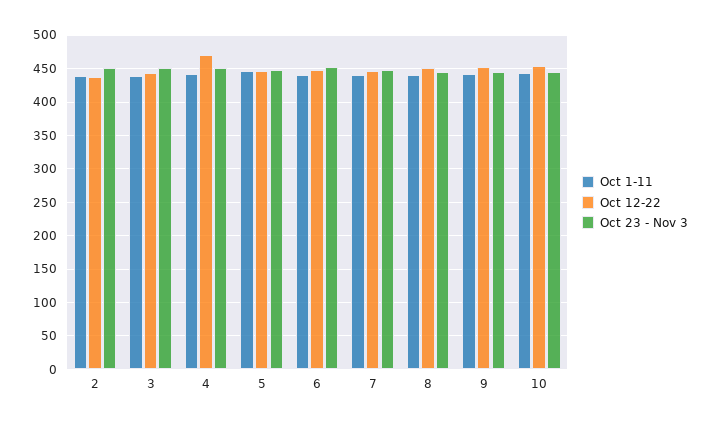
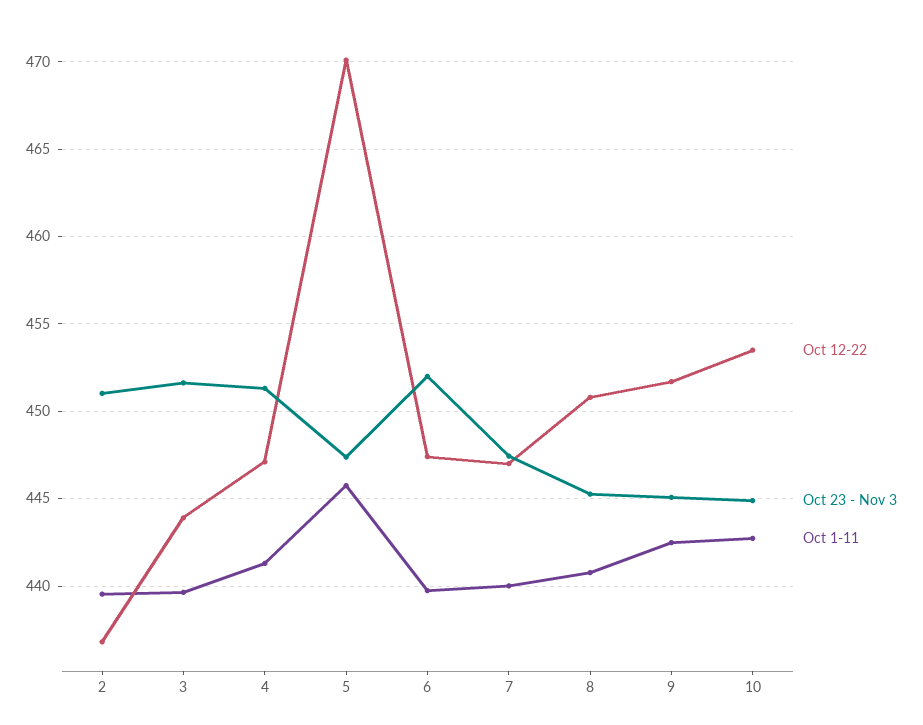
  {
    "Oct 1-11": {
      "2": 439.5,
      "3": 439.5,
      "4": 441.5,
      "5": 446,
      "6": 439.5,
      "7": 440,
      "8": 441,
      "9": 442.5,
      "10": 442.5
    },
    "Oct 12-22": {
      "2": 437,
      "3": 444,
-     "4": 470,
+     "4": 447,
-     "5": 450,
+     "5": 470,
      "6": 447.5,
      "7": 447,
      "8": 451,
      "9": 451.5,
      "10": 453.5
    },
    "Oct 23 - Nov 3": {
      "2": 451,
      "3": 451.5,
      "4": 451.5,
      "5": 447.5,
      "6": 452,
      "7": 447.5,
      "8": 445.5,
      "9": 445,
      "10": 445
    }
  }

